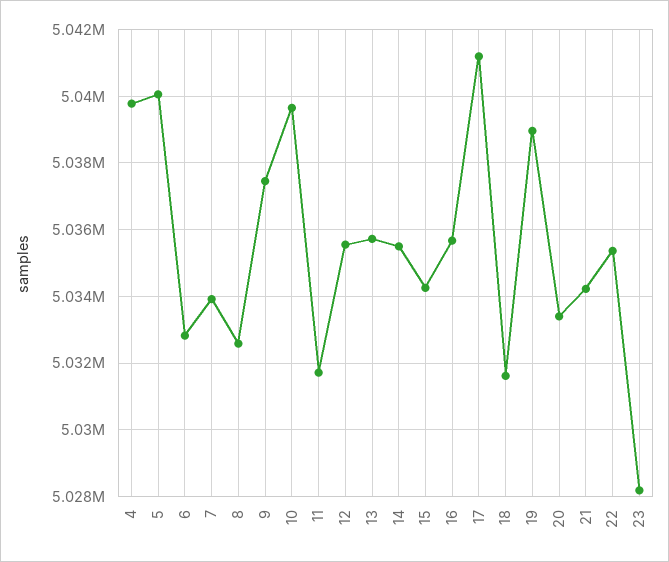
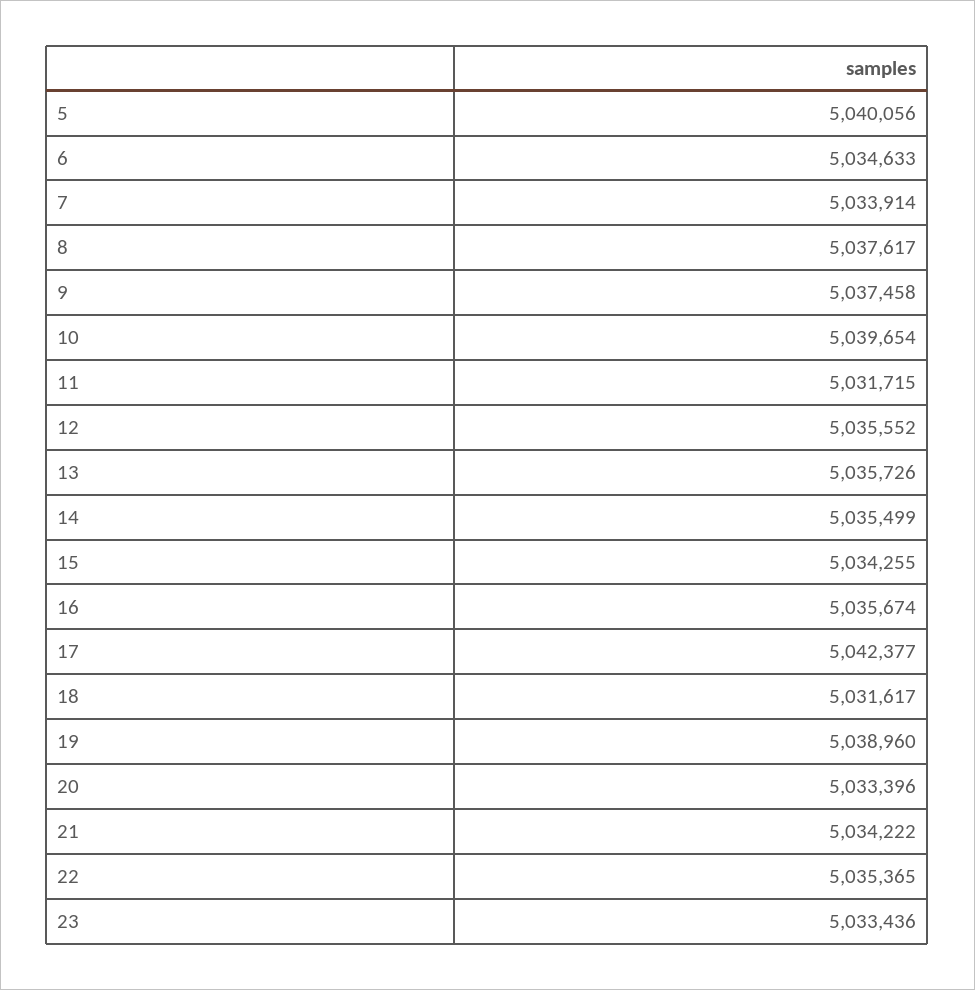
  {
-   "4": 5039800,
    "5": 5040056,
-   "6": 5032800,
+   "6": 5034633,
    "7": 5033914,
-   "8": 5032600,
+   "8": 5037617,
    "9": 5037458,
    "10": 5039654,
    "11": 5031715,
    "12": 5035552,
    "13": 5035726,
    "14": 5035499,
    "15": 5034255,
    "16": 5035674,
-   "17": 5041200,
+   "17": 5042377,
    "18": 5031617,
    "19": 5038960,
    "20": 5033396,
    "21": 5034222,
    "22": 5035365,
-   "23": 5028200
+   "23": 5033436
  }

